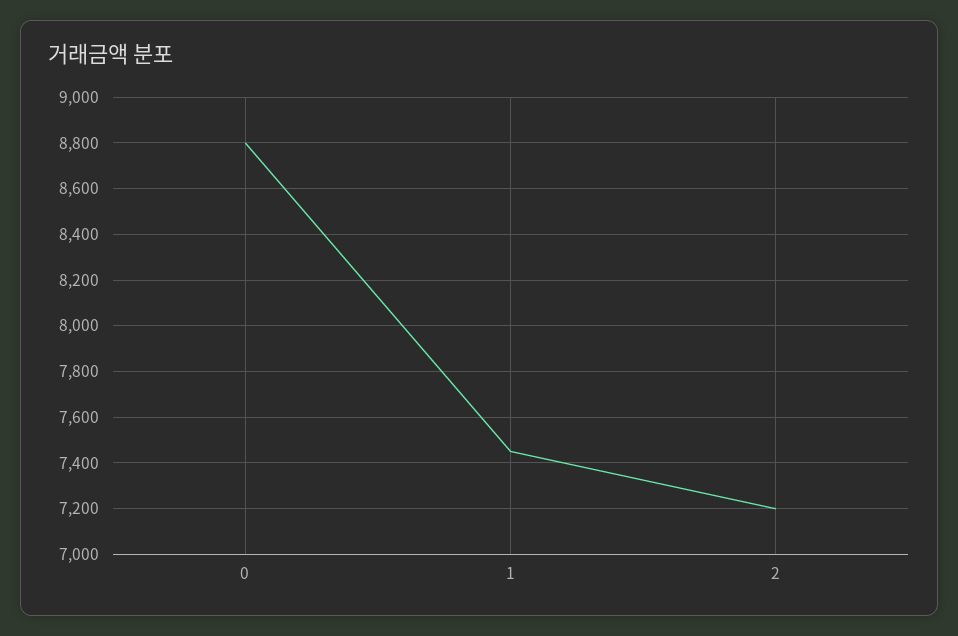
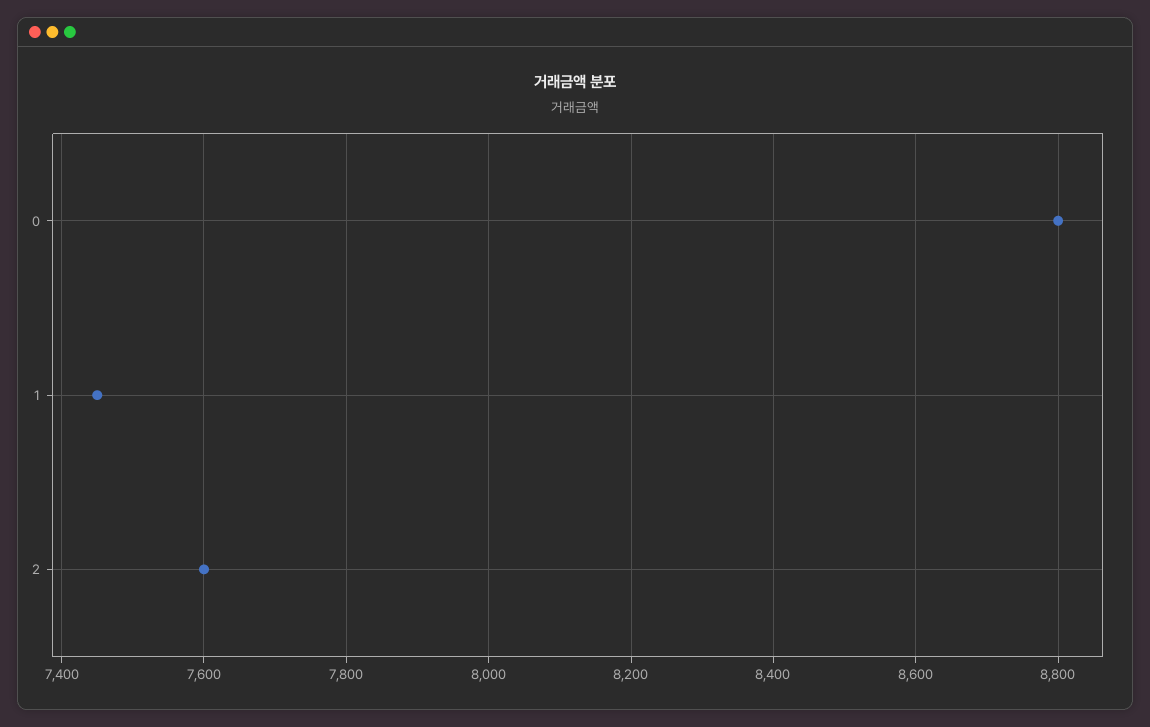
  {
    "0": 8800,
    "1": 7460,
-   "2": 7200
+   "2": 7600
  }

